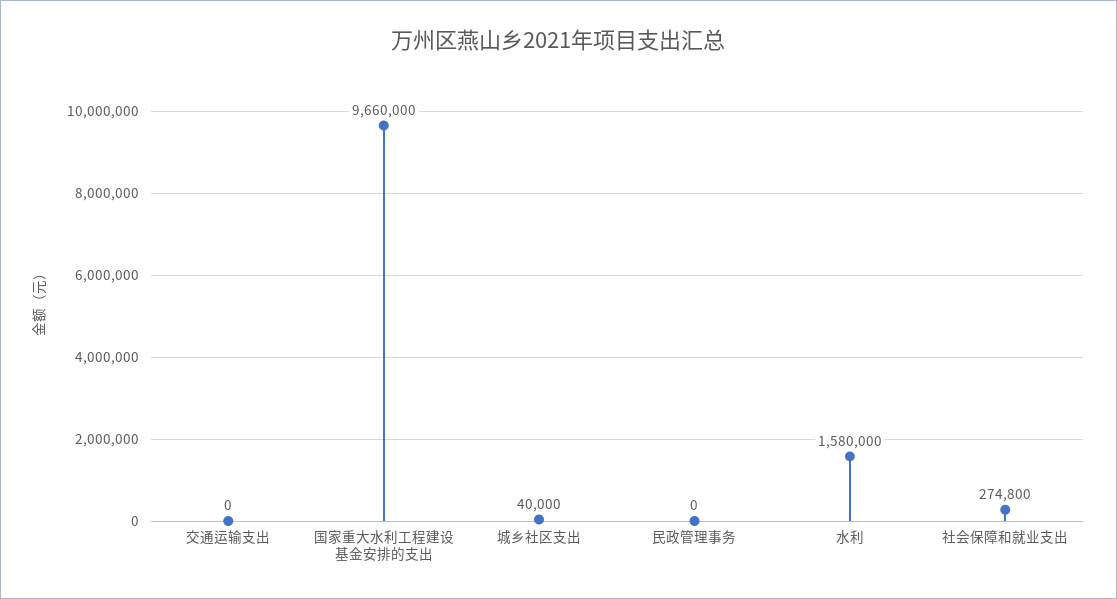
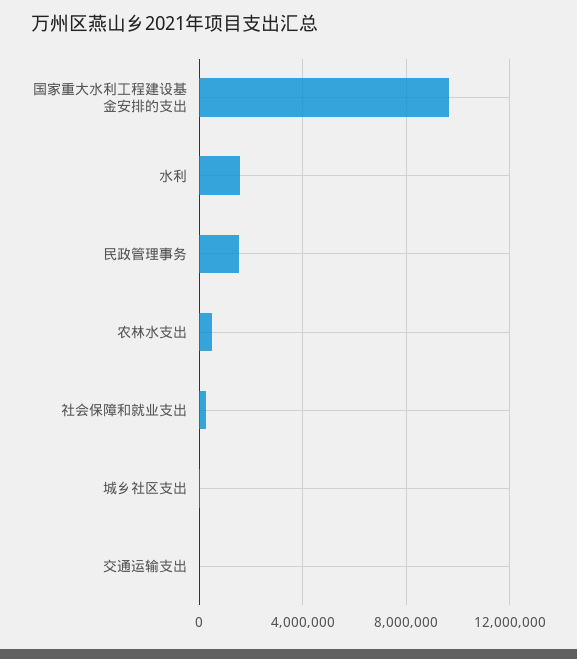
  {
    "交通运输支出": 0,
    "国家重大水利工程建设基金安排的支出": 9660000,
    "城乡社区支出": 40000,
-   "民政管理事务": 0,
+   "民政管理事务": 1500000,
    "水利": 1580000,
-   "社会保障和就业支出": 274800
+   "社会保障和就业支出": 274800,
+   "农林水支出": 500000
  }

